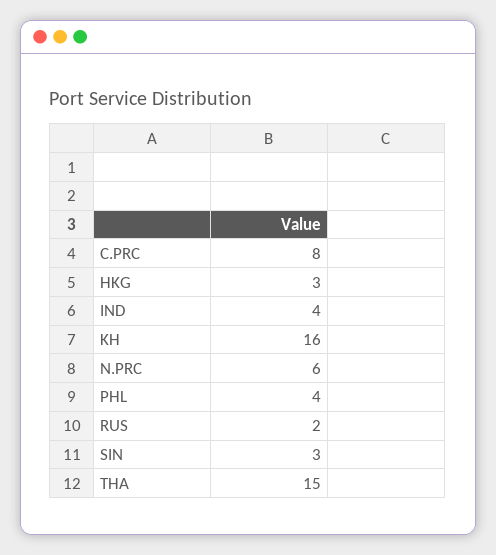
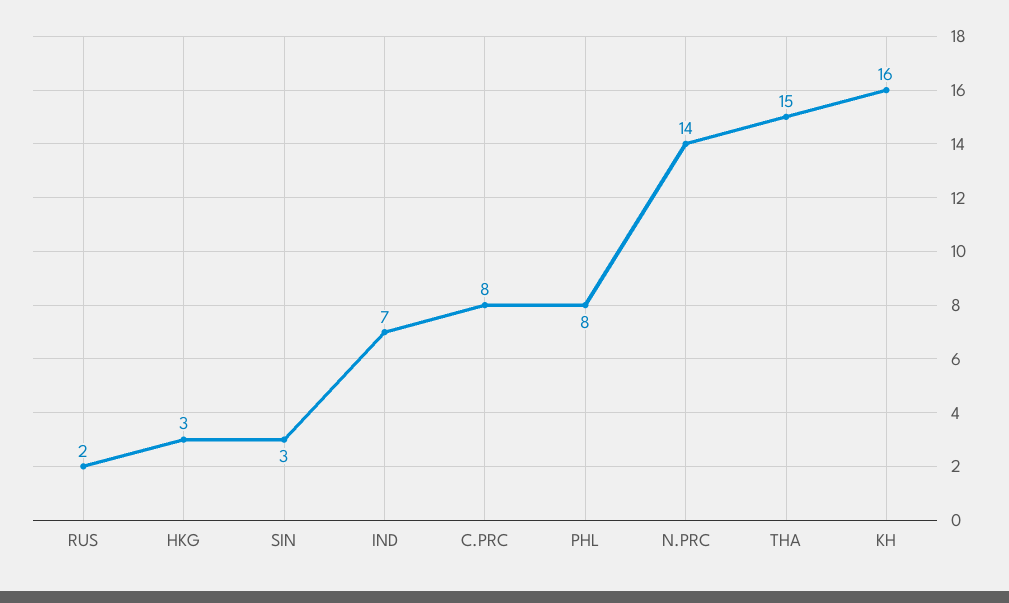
  {
    "C.PRC": 8,
    "HKG": 3,
-   "IND": 4,
+   "IND": 7,
    "KH": 16,
-   "N.PRC": 6,
+   "N.PRC": 14,
-   "PHL": 4,
+   "PHL": 8,
    "RUS": 2,
    "SIN": 3,
    "THA": 15
  }

